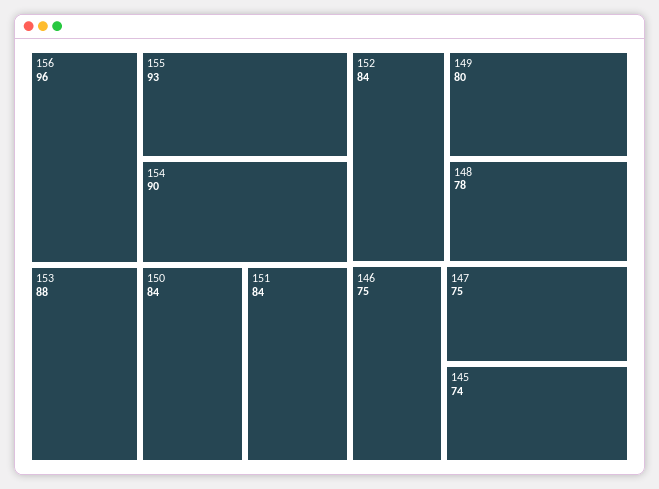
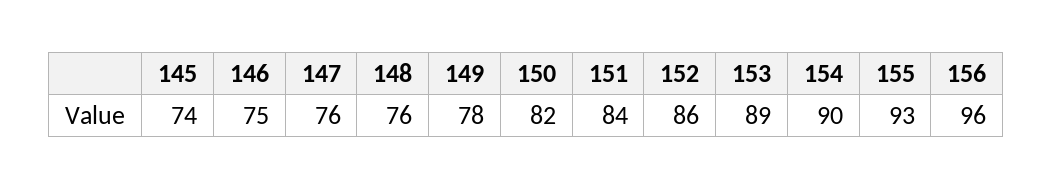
  {
    "156": 96,
    "155": 93,
    "154": 90,
-   "153": 88,
+   "153": 89,
-   "150": 84,
+   "150": 82,
    "151": 84,
-   "152": 84,
+   "152": 86,
-   "149": 80,
+   "149": 78,
-   "148": 78,
+   "148": 76,
    "146": 75,
-   "147": 75,
+   "147": 76,
    "145": 74
  }

